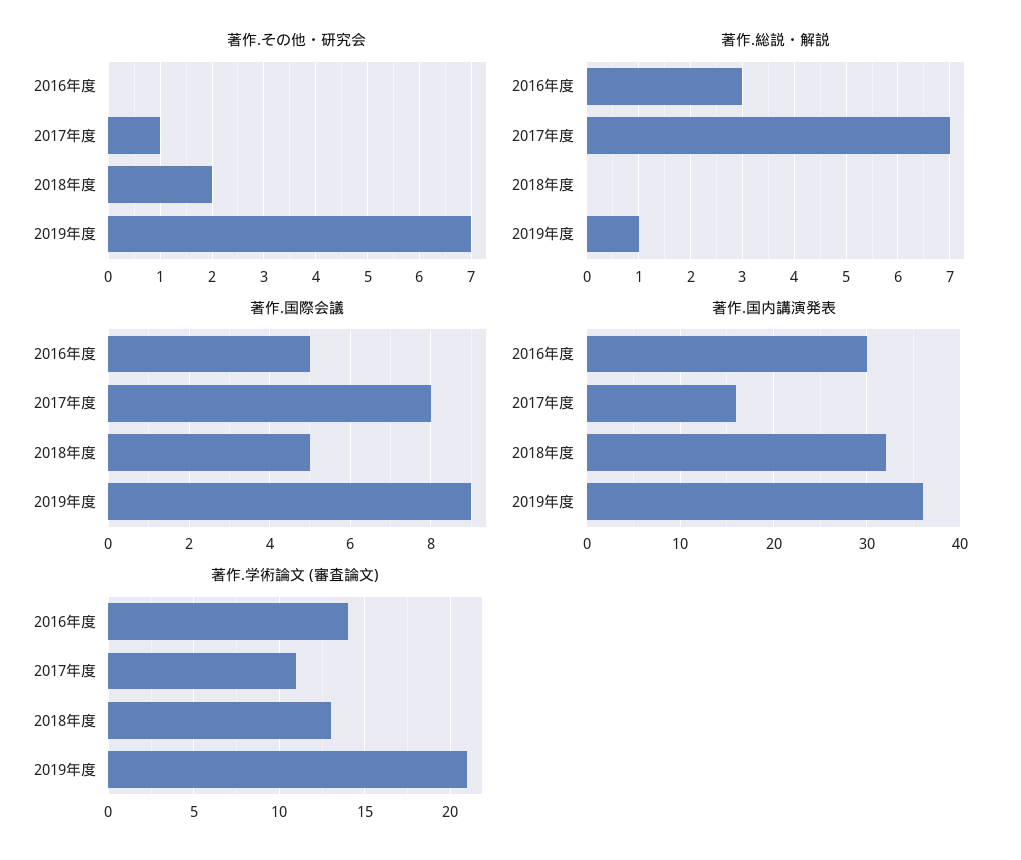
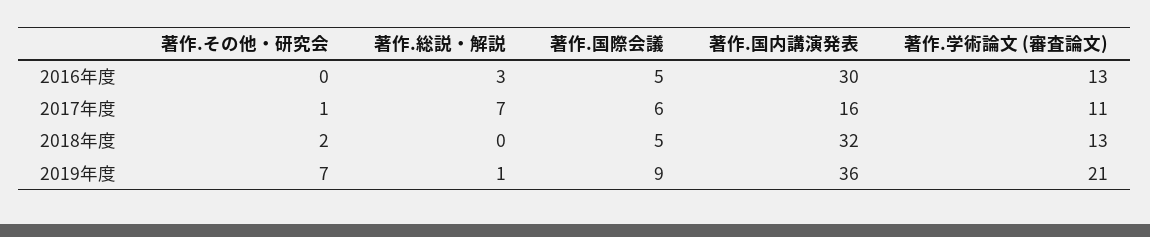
  {
    "著作.その他・研究会": {
      "2016年度": 0,
      "2017年度": 1,
      "2018年度": 2,
      "2019年度": 7
    },
    "著作.総説・解説": {
      "2016年度": 3,
      "2017年度": 7,
      "2018年度": 0,
      "2019年度": 1
    },
    "著作.国際会議": {
      "2016年度": 5,
-     "2017年度": 8,
+     "2017年度": 6,
      "2018年度": 5,
      "2019年度": 9
    },
    "著作.国内講演発表": {
      "2016年度": 30,
      "2017年度": 16,
      "2018年度": 32,
      "2019年度": 36
    },
    "著作.学術論文 (審査論文)": {
-     "2016年度": 14,
+     "2016年度": 13,
      "2017年度": 11,
      "2018年度": 13,
      "2019年度": 21
    }
  }

